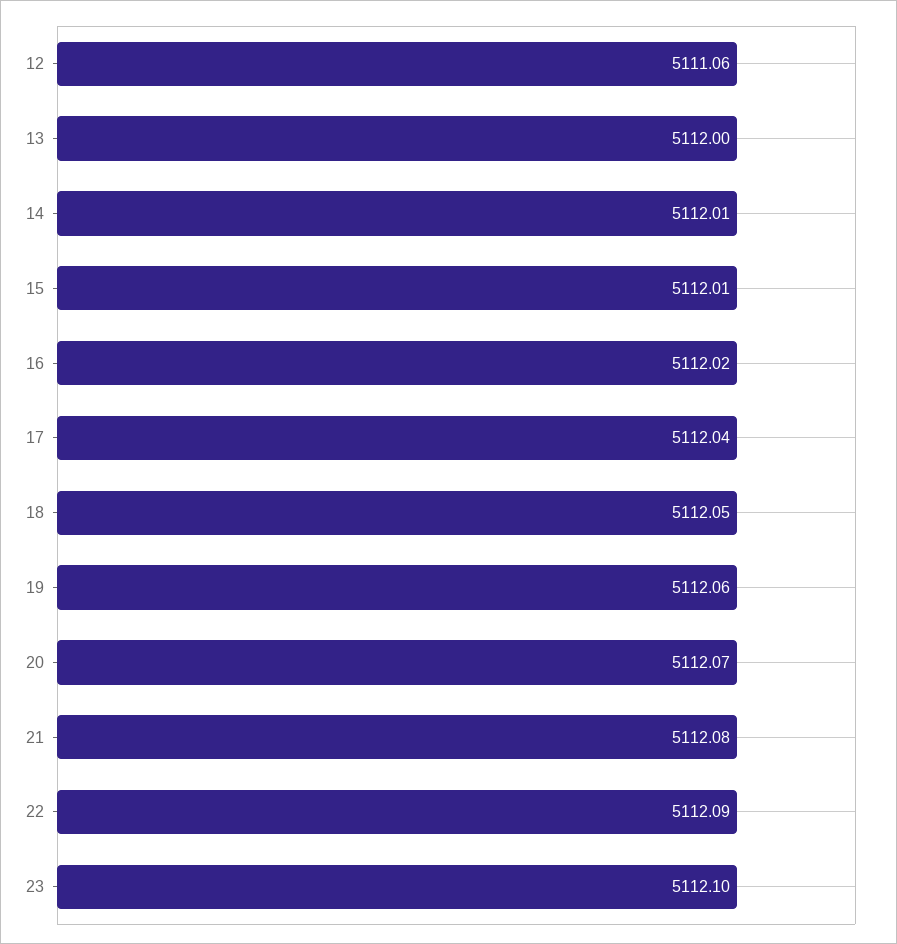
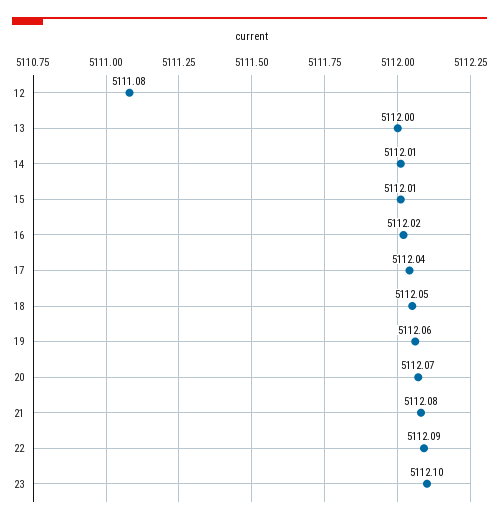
  {
-   "12": 5111.06,
+   "12": 5111.08,
    "13": 5112,
    "14": 5112.01,
    "15": 5112.01,
    "16": 5112.02,
    "17": 5112.04,
    "18": 5112.05,
    "19": 5112.06,
    "20": 5112.07,
    "21": 5112.08,
    "22": 5112.09,
    "23": 5112.1
  }

